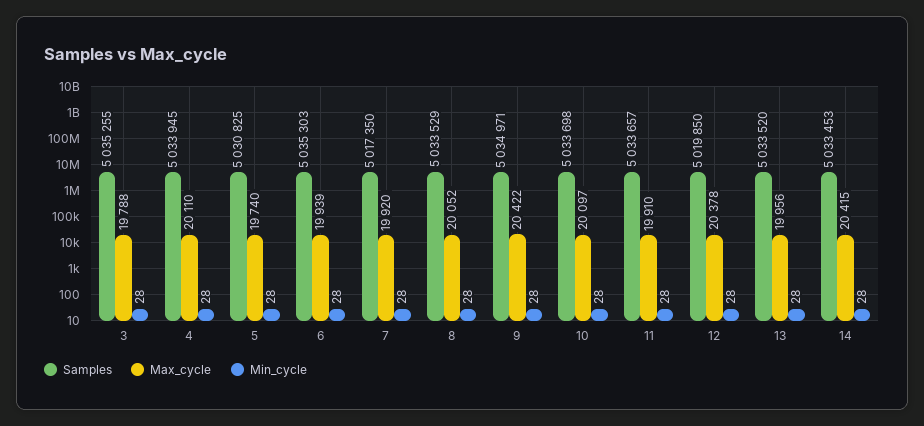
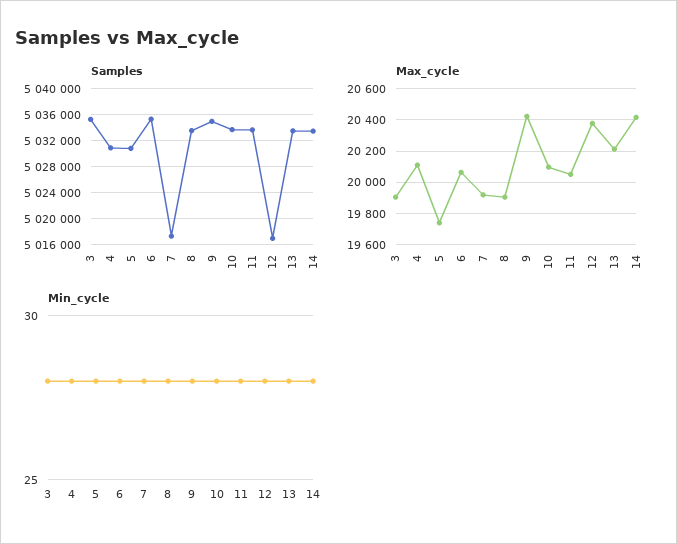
  {
    "Samples": {
      "3": 5035255,
-     "4": 5033945,
+     "4": 5031000,
      "5": 5030825,
      "6": 5035303,
      "7": 5017350,
      "8": 5033529,
      "9": 5034971,
      "10": 5033698,
      "11": 5033657,
-     "12": 5019850,
+     "12": 5017000,
      "13": 5033520,
      "14": 5033453
    },
    "Max_cycle": {
-     "3": 19788,
+     "3": 19900,
      "4": 20110,
      "5": 19740,
-     "6": 19939,
+     "6": 20050,
      "7": 19920,
-     "8": 20052,
+     "8": 19900,
      "9": 20422,
      "10": 20097,
-     "11": 19910,
+     "11": 20050,
      "12": 20378,
-     "13": 19956,
+     "13": 20200,
      "14": 20415
    },
    "Min_cycle": {
      "3": 28,
      "4": 28,
      "5": 28,
      "6": 28,
      "7": 28,
      "8": 28,
      "9": 28,
      "10": 28,
      "11": 28,
      "12": 28,
      "13": 28,
      "14": 28
    }
  }

